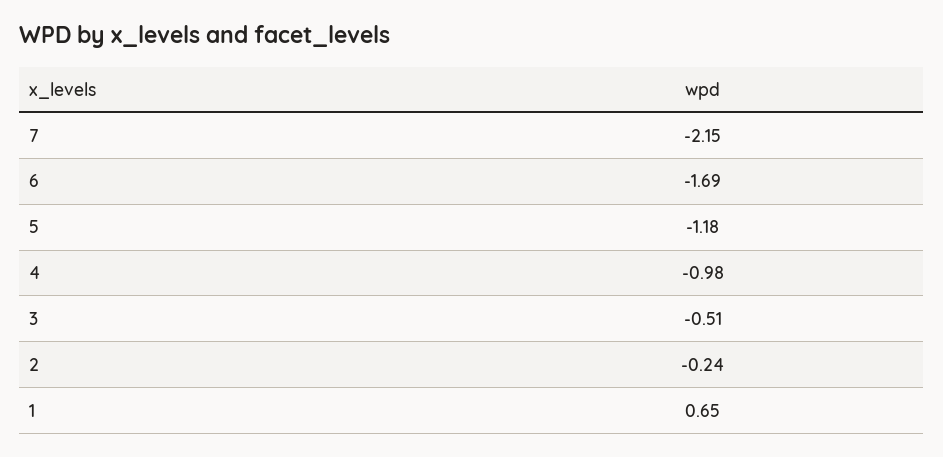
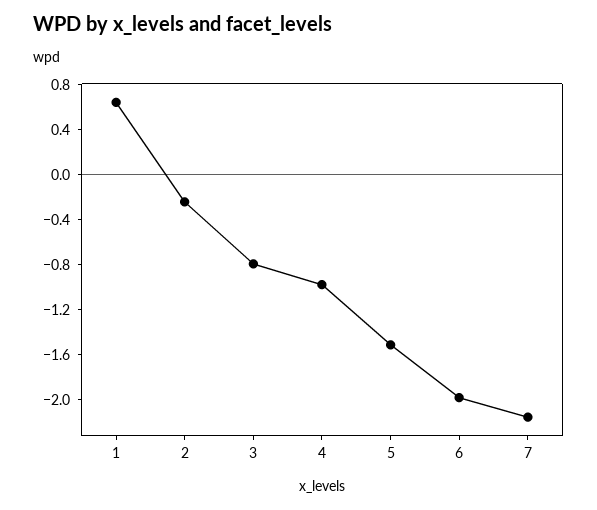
  {
    "7": -2.15,
-   "6": -1.69,
+   "6": -2,
-   "5": -1.18,
+   "5": -1.5,
    "4": -0.98,
-   "3": -0.51,
+   "3": -0.8,
    "2": -0.24,
    "1": 0.65
  }

